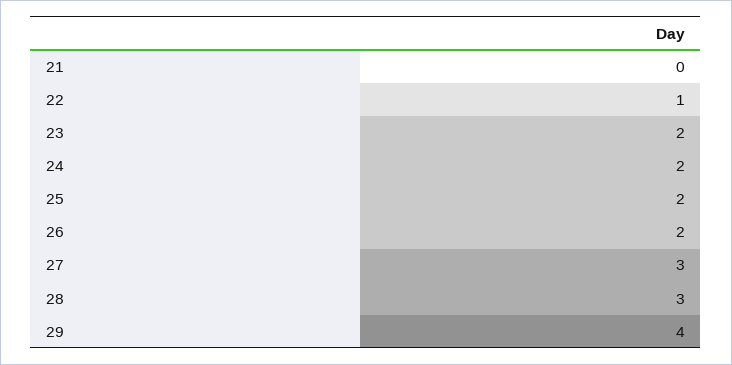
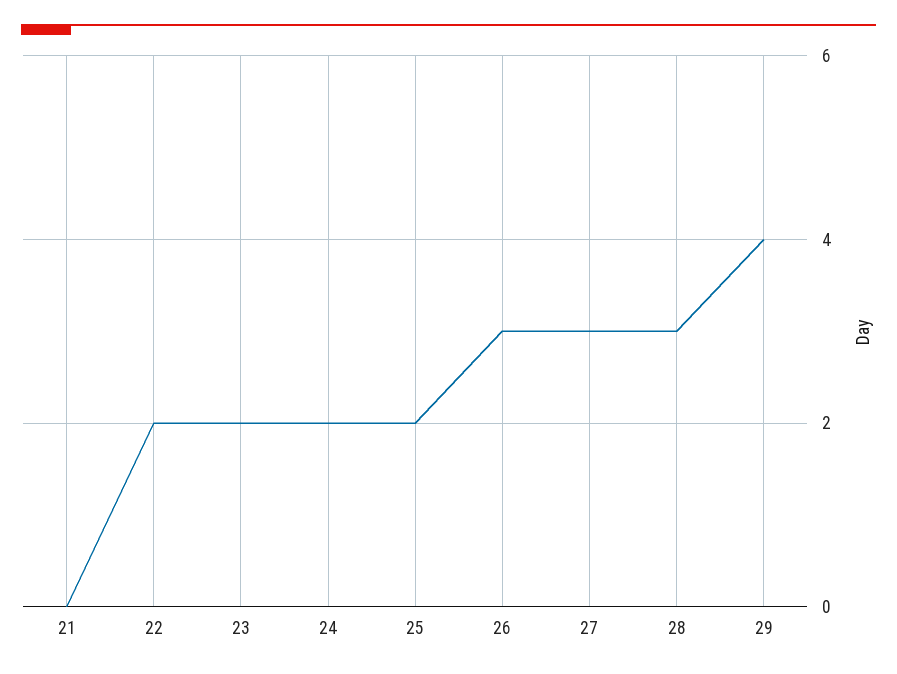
  {
    "21": 0,
-   "22": 1,
+   "22": 2,
    "23": 2,
    "24": 2,
    "25": 2,
-   "26": 2,
+   "26": 3,
    "27": 3,
    "28": 3,
    "29": 4
  }

